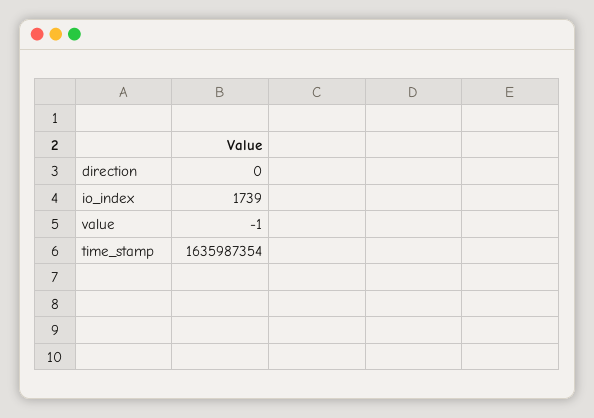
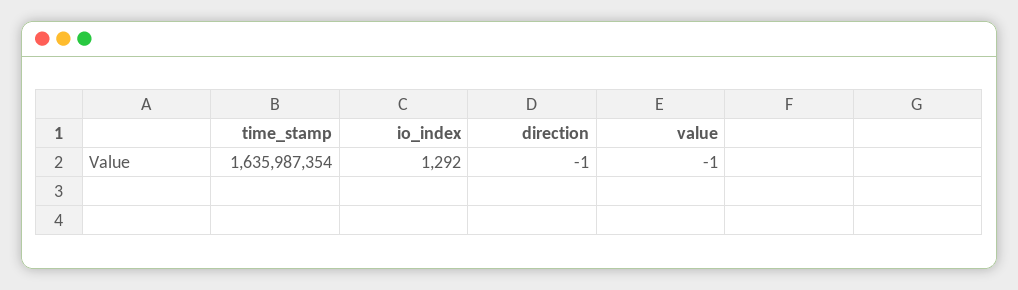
  {
-   "direction": 0,
+   "direction": -1,
-   "io_index": 1739,
+   "io_index": 1292,
    "value": -1,
    "time_stamp": 1635987354
  }

